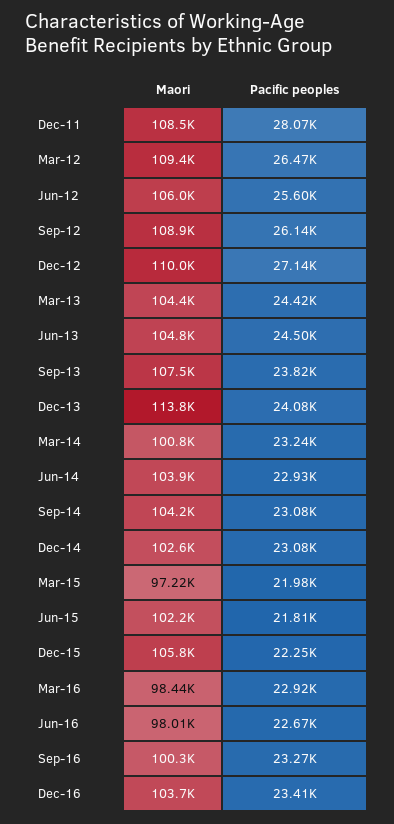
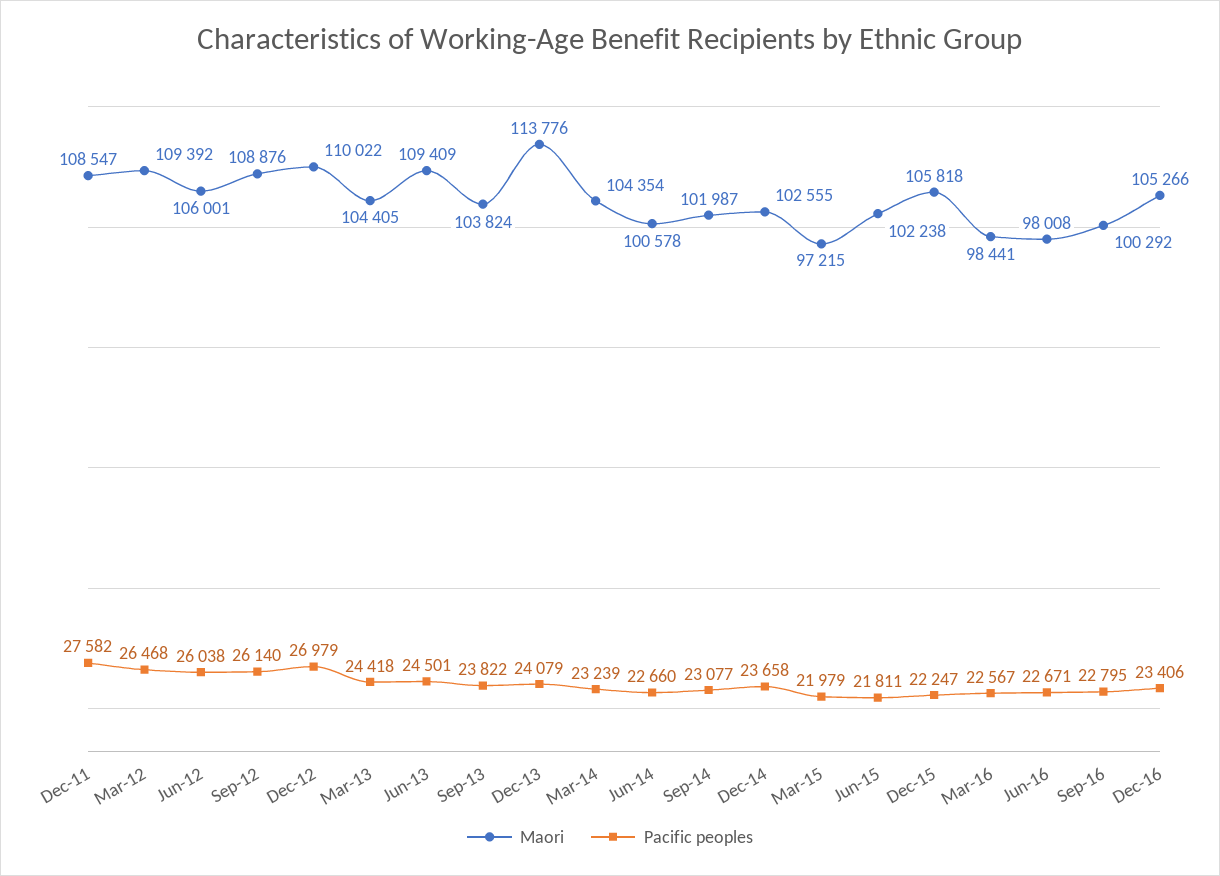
  {
    "Maori": {
      "Dec-11": 108547,
      "Mar-12": 109392,
      "Jun-12": 106001,
      "Sep-12": 108876,
      "Dec-12": 110022,
      "Mar-13": 104405,
-     "Jun-13": 104800,
+     "Jun-13": 109409,
-     "Sep-13": 107500,
+     "Sep-13": 103824,
      "Dec-13": 113776,
-     "Mar-14": 100800,
+     "Mar-14": 104354,
-     "Jun-14": 103900,
+     "Jun-14": 100578,
-     "Sep-14": 104200,
+     "Sep-14": 101987,
      "Dec-14": 102555,
      "Mar-15": 97215,
      "Jun-15": 102238,
      "Dec-15": 105818,
      "Mar-16": 98441,
      "Jun-16": 98008,
      "Sep-16": 100292,
-     "Dec-16": 103700
+     "Dec-16": 105266
    },
    "Pacific peoples": {
-     "Dec-11": 28070,
+     "Dec-11": 27582,
      "Mar-12": 26468,
-     "Jun-12": 25600,
+     "Jun-12": 26038,
      "Sep-12": 26140,
-     "Dec-12": 27140,
+     "Dec-12": 26979,
      "Mar-13": 24418,
      "Jun-13": 24501,
      "Sep-13": 23822,
      "Dec-13": 24079,
      "Mar-14": 23239,
-     "Jun-14": 22930,
+     "Jun-14": 22660,
      "Sep-14": 23077,
-     "Dec-14": 23080,
+     "Dec-14": 23658,
      "Mar-15": 21979,
      "Jun-15": 21811,
      "Dec-15": 22247,
-     "Mar-16": 22920,
+     "Mar-16": 22567,
      "Jun-16": 22671,
-     "Sep-16": 23270,
+     "Sep-16": 22795,
      "Dec-16": 23406
    }
  }

